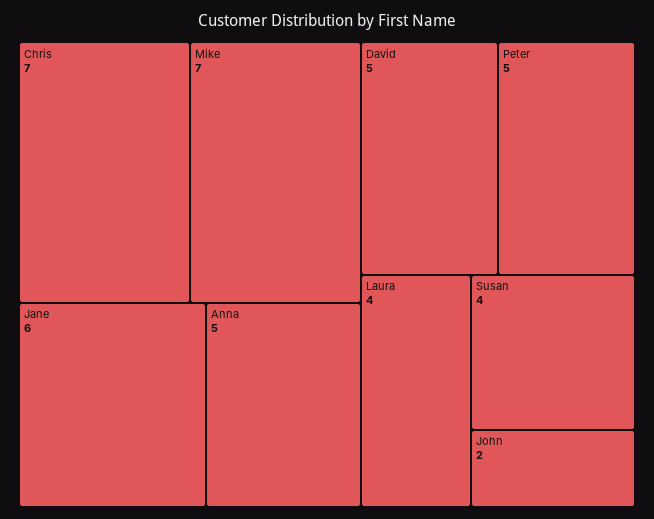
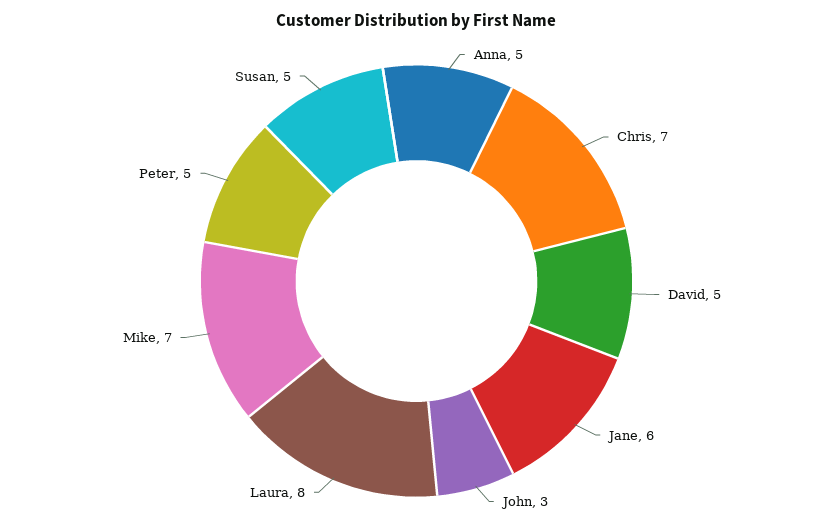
  {
    "Chris": 7,
    "Mike": 7,
    "Jane": 6,
    "Anna": 5,
    "David": 5,
    "Peter": 5,
-   "Laura": 4,
+   "Laura": 8,
-   "Susan": 4,
+   "Susan": 5,
-   "John": 2
+   "John": 3
  }

